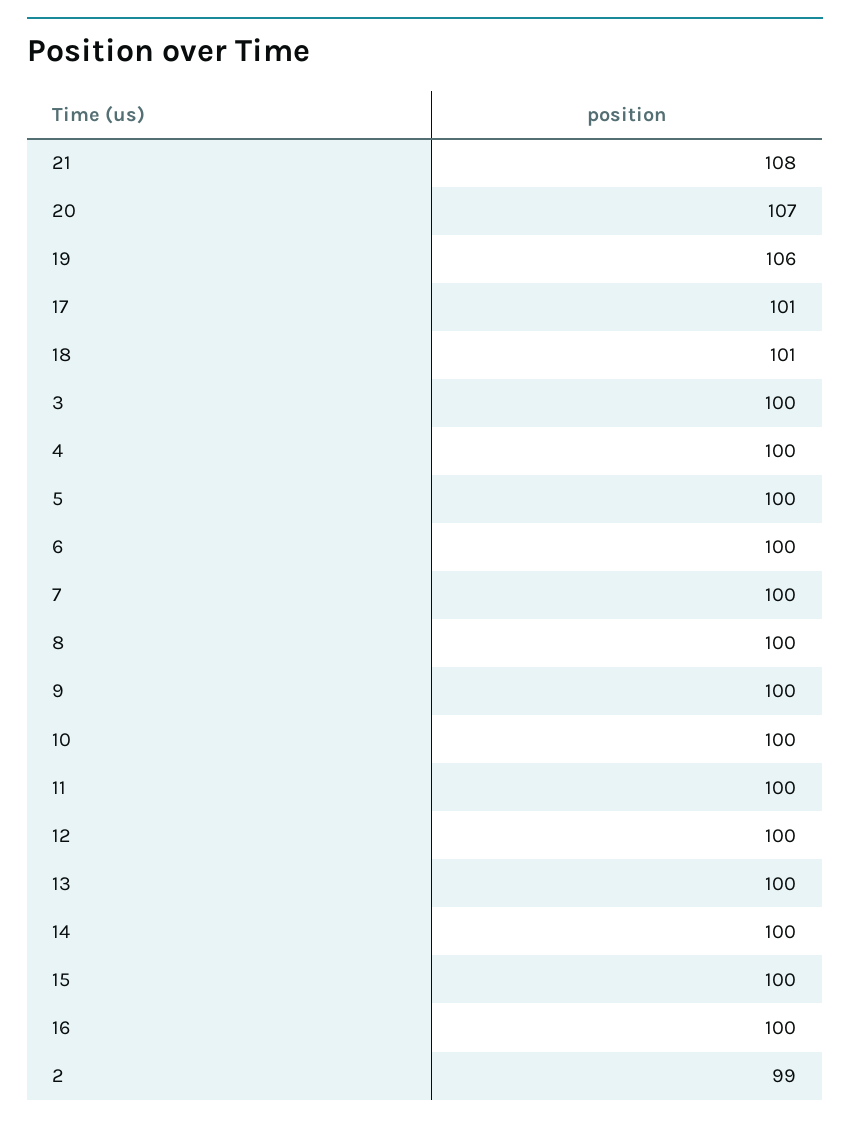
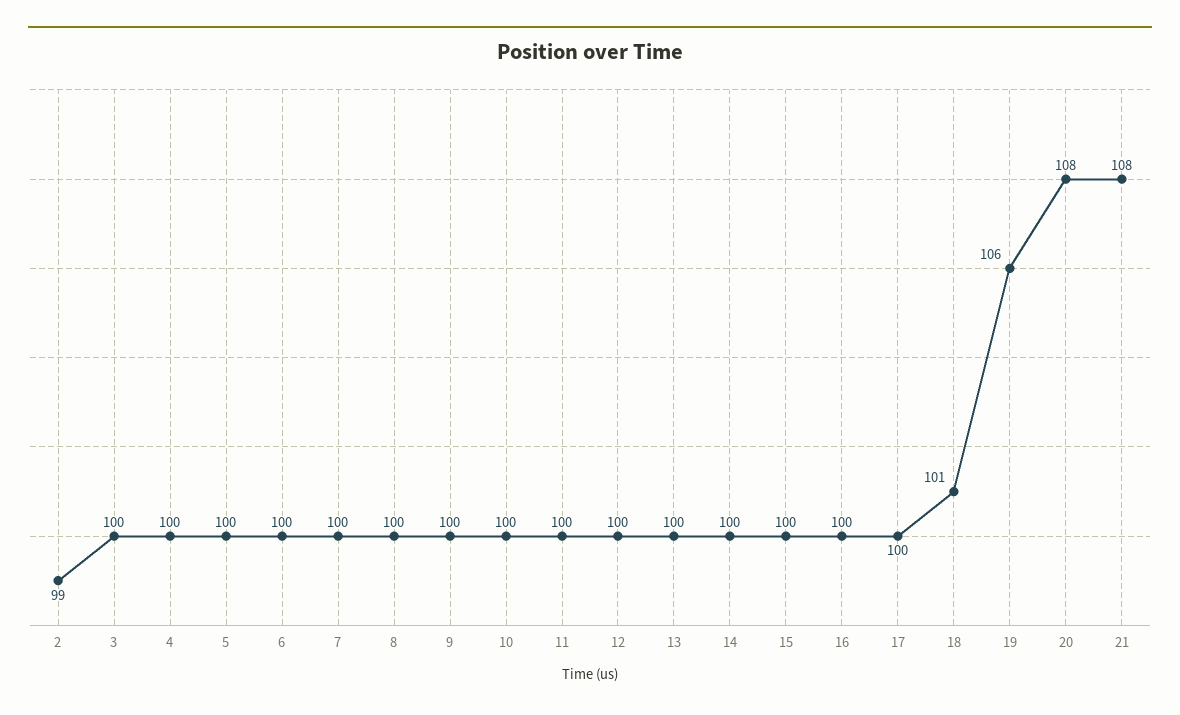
  {
    "21": 108,
-   "20": 107,
+   "20": 108,
    "19": 106,
-   "17": 101,
+   "17": 100,
    "18": 101,
    "3": 100,
    "4": 100,
    "5": 100,
    "6": 100,
    "7": 100,
    "8": 100,
    "9": 100,
    "10": 100,
    "11": 100,
    "12": 100,
    "13": 100,
    "14": 100,
    "15": 100,
    "16": 100,
    "2": 99
  }

